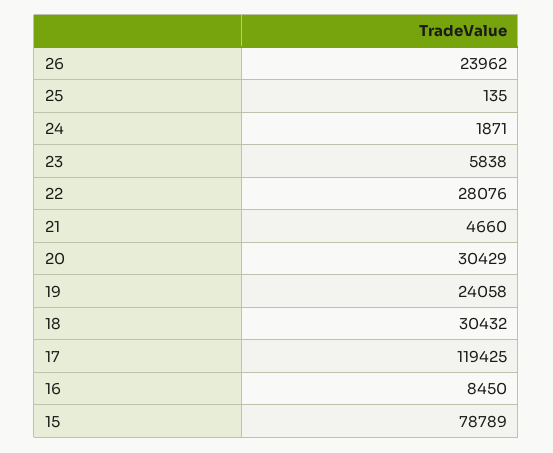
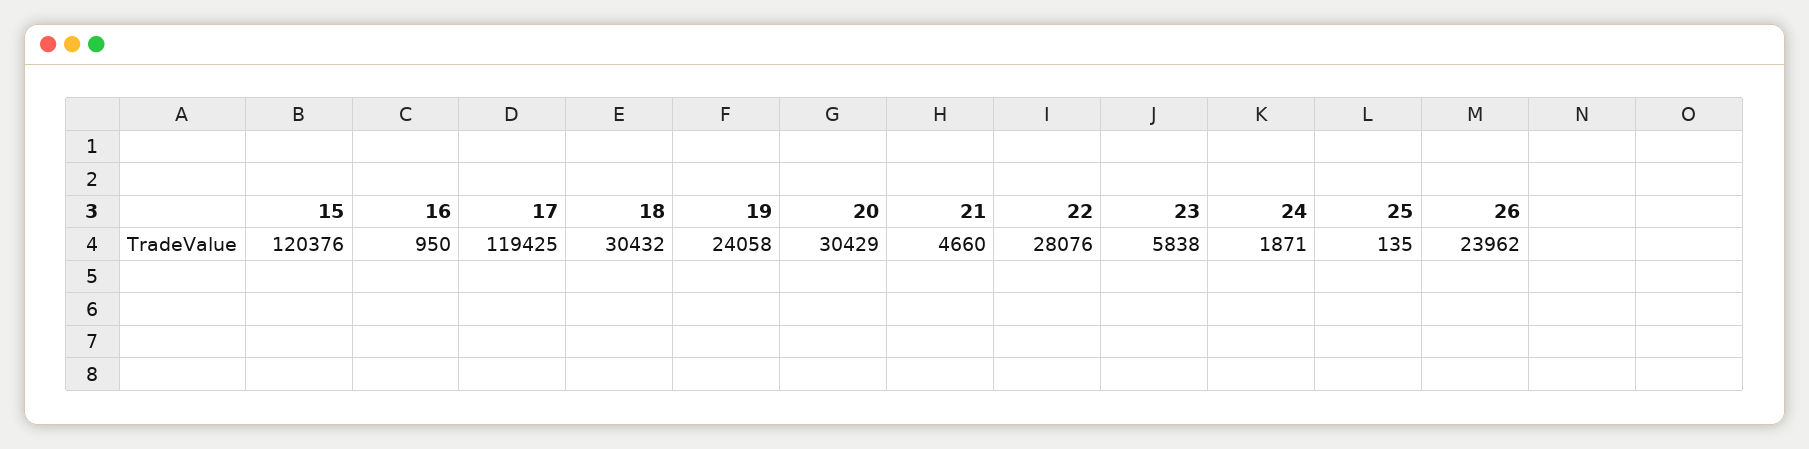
  {
    "26": 23962,
    "25": 135,
    "24": 1871,
    "23": 5838,
    "22": 28076,
    "21": 4660,
    "20": 30429,
    "19": 24058,
    "18": 30432,
    "17": 119425,
-   "16": 8450,
+   "16": 950,
-   "15": 78789
+   "15": 120376
  }

